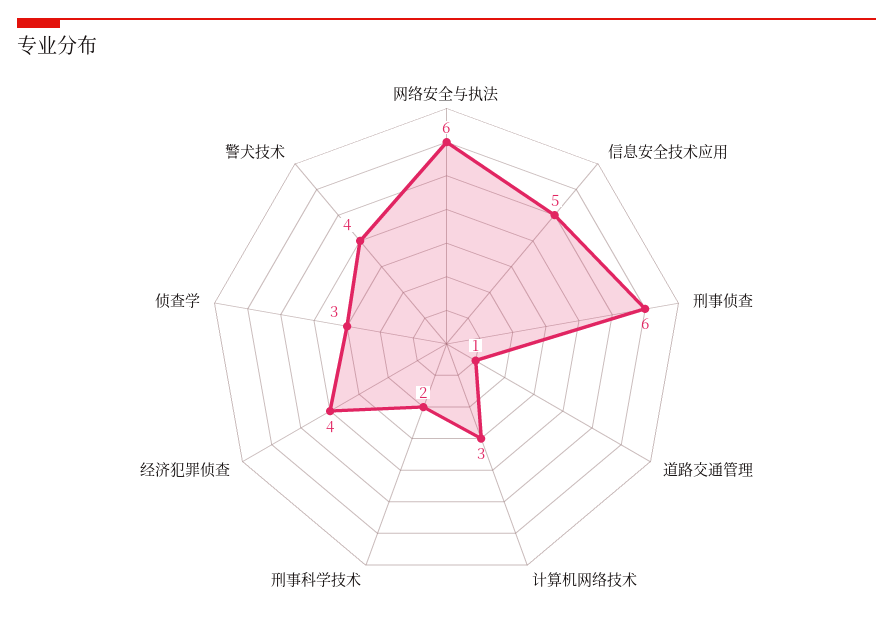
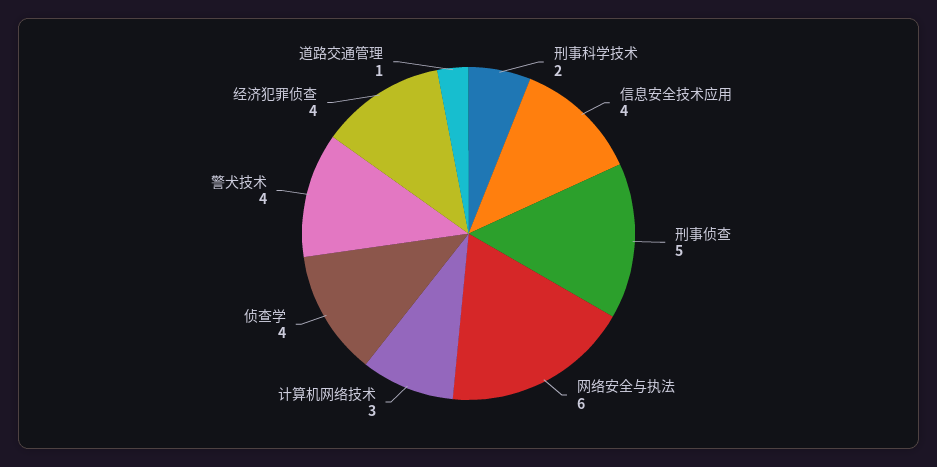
  {
    "网络安全与执法": 6,
-   "信息安全技术应用": 5,
+   "信息安全技术应用": 4,
-   "刑事侦查": 6,
+   "刑事侦查": 5,
    "道路交通管理": 1,
    "计算机网络技术": 3,
    "刑事科学技术": 2,
    "经济犯罪侦查": 4,
-   "侦查学": 3,
+   "侦查学": 4,
    "警犬技术": 4
  }

